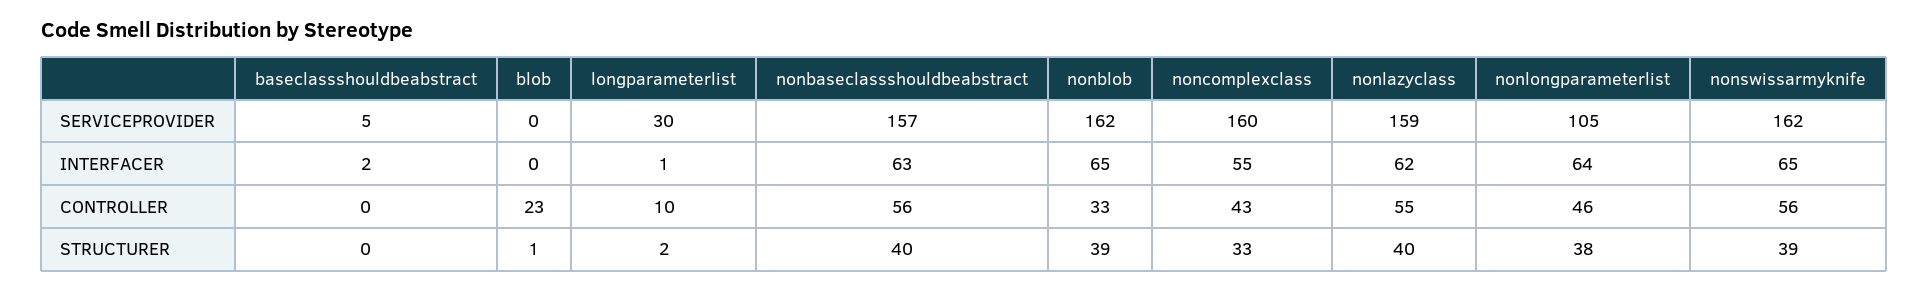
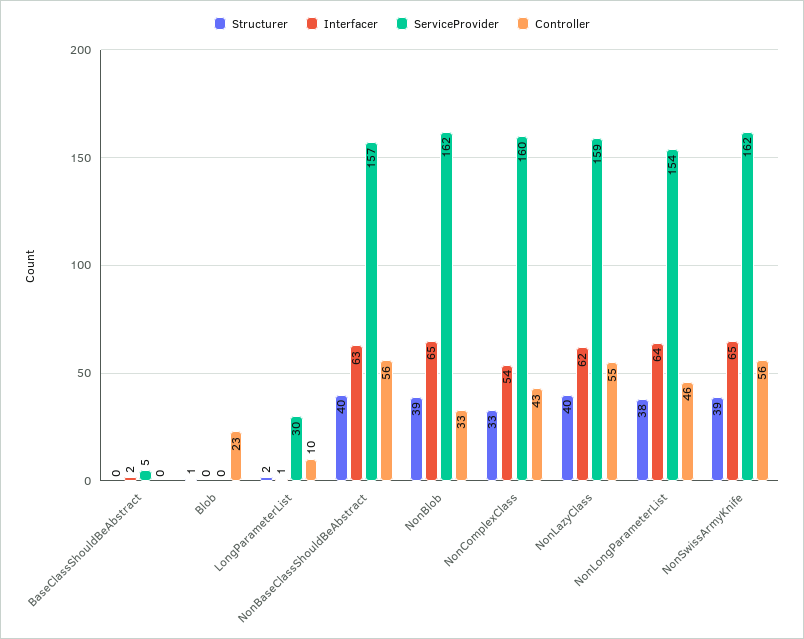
  {
    "SERVICEPROVIDER": {
      "baseclassshouldbeabstract": 5,
      "blob": 0,
      "longparameterlist": 30,
      "nonbaseclassshouldbeabstract": 157,
      "nonblob": 162,
      "noncomplexclass": 160,
      "nonlazyclass": 159,
-     "nonlongparameterlist": 105,
+     "nonlongparameterlist": 154,
      "nonswissarmyknife": 162
    },
    "INTERFACER": {
      "baseclassshouldbeabstract": 2,
      "blob": 0,
      "longparameterlist": 1,
      "nonbaseclassshouldbeabstract": 63,
      "nonblob": 65,
-     "noncomplexclass": 55,
+     "noncomplexclass": 54,
      "nonlazyclass": 62,
      "nonlongparameterlist": 64,
      "nonswissarmyknife": 65
    },
    "CONTROLLER": {
      "baseclassshouldbeabstract": 0,
      "blob": 23,
      "longparameterlist": 10,
      "nonbaseclassshouldbeabstract": 56,
      "nonblob": 33,
      "noncomplexclass": 43,
      "nonlazyclass": 55,
      "nonlongparameterlist": 46,
      "nonswissarmyknife": 56
    },
    "STRUCTURER": {
      "baseclassshouldbeabstract": 0,
      "blob": 1,
      "longparameterlist": 2,
      "nonbaseclassshouldbeabstract": 40,
      "nonblob": 39,
      "noncomplexclass": 33,
      "nonlazyclass": 40,
      "nonlongparameterlist": 38,
      "nonswissarmyknife": 39
    }
  }

